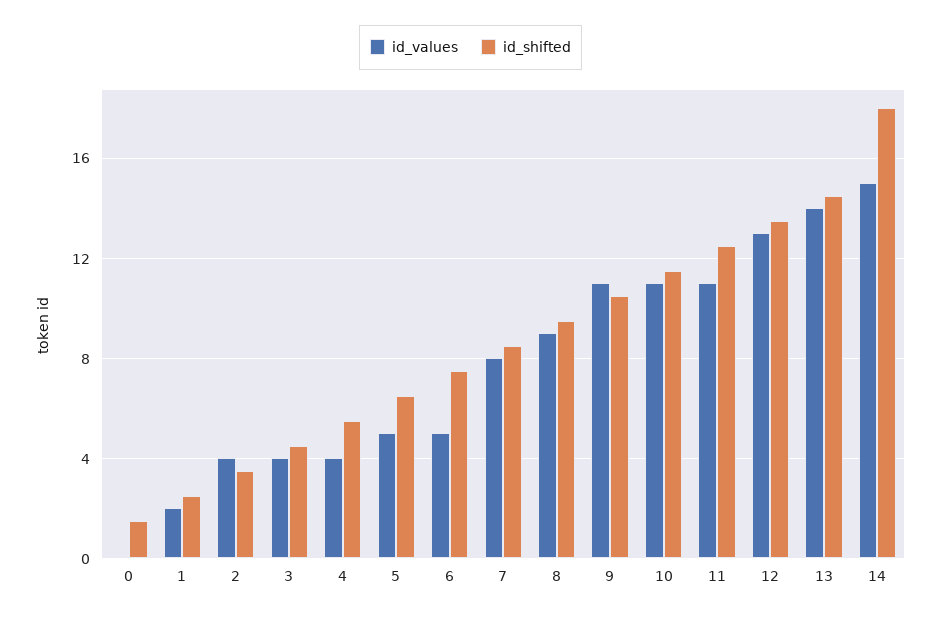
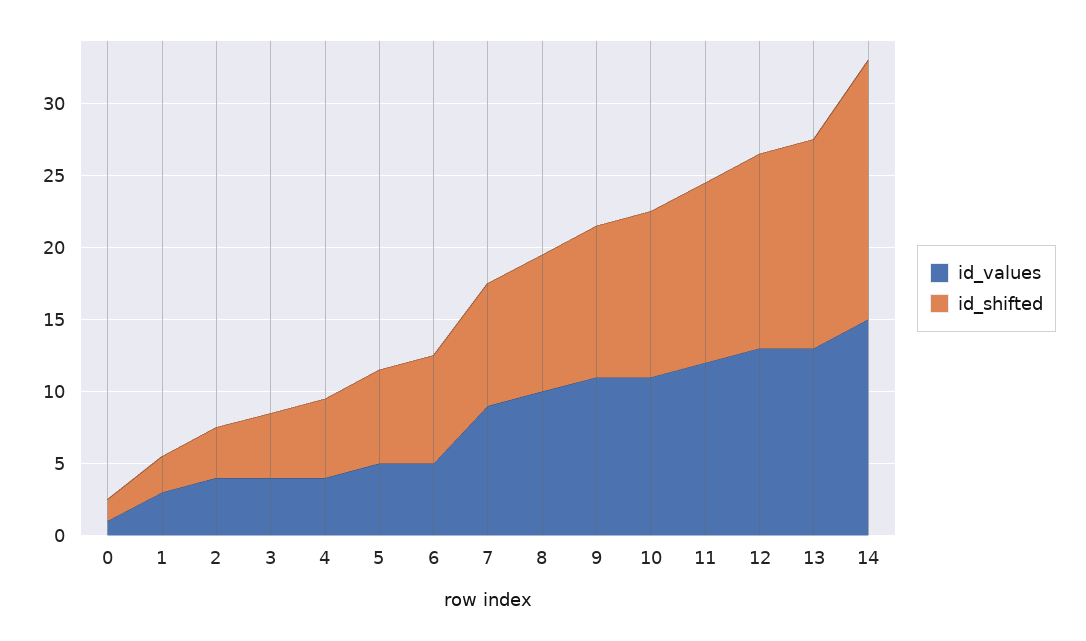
  {
    "id_values": {
-     "0": 0,
+     "0": 1,
-     "1": 2,
+     "1": 3,
      "2": 4,
      "3": 4,
      "4": 4,
      "5": 5,
      "6": 5,
-     "7": 8,
+     "7": 9,
-     "8": 9,
+     "8": 10,
      "9": 11,
      "10": 11,
-     "11": 11,
+     "11": 12,
      "12": 13,
-     "13": 14,
+     "13": 13,
      "14": 15
    },
    "id_shifted": {
      "0": 1.5,
      "1": 2.5,
      "2": 3.5,
      "3": 4.5,
      "4": 5.5,
      "5": 6.5,
      "6": 7.5,
      "7": 8.5,
      "8": 9.5,
      "9": 10.5,
      "10": 11.5,
      "11": 12.5,
      "12": 13.5,
      "13": 14.5,
      "14": 18
    }
  }

